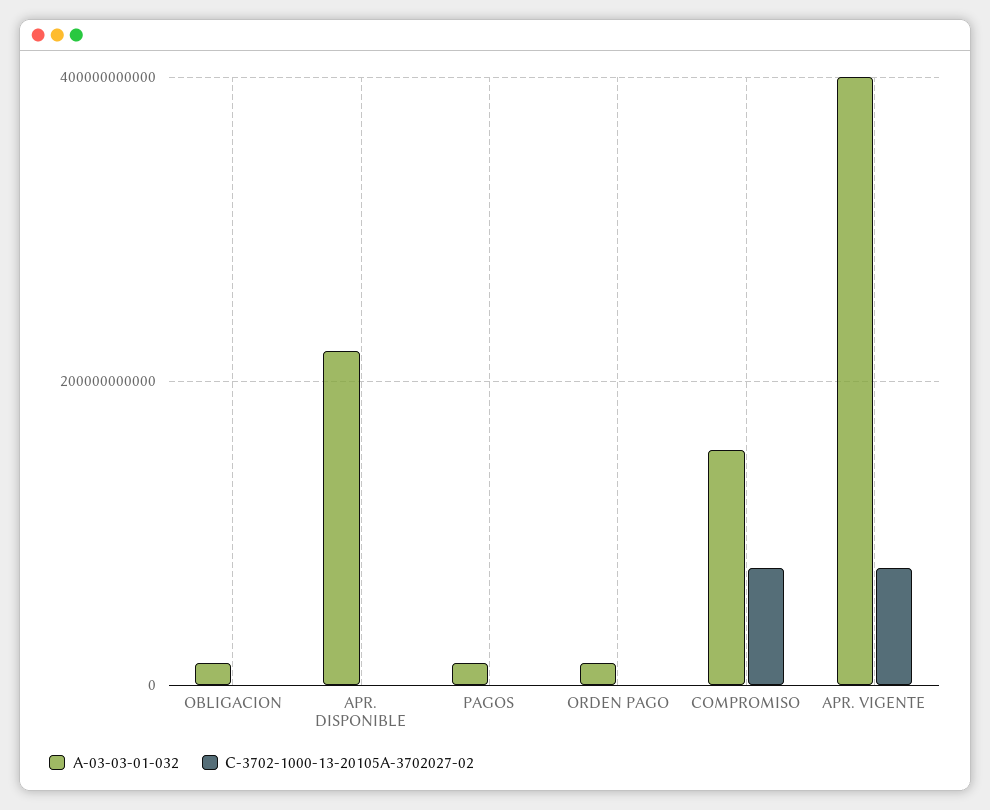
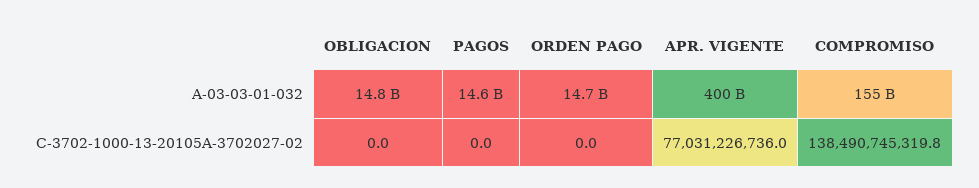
  {
    "A-03-03-01-032": {
      "OBLIGACION": 14800000000,
-     "APR. DISPONIBLE": 220000000000,
      "PAGOS": 14600000000,
      "ORDEN PAGO": 14700000000,
      "COMPROMISO": 155000000000,
      "APR. VIGENTE": 400000000000
    },
    "C-3702-1000-13-20105A-3702027-02": {
      "OBLIGACION": 0,
-     "APR. DISPONIBLE": 0,
      "PAGOS": 0,
      "ORDEN PAGO": 0,
-     "COMPROMISO": 80000000000,
+     "COMPROMISO": 138490745319.8,
      "APR. VIGENTE": 77031226736
    }
  }

